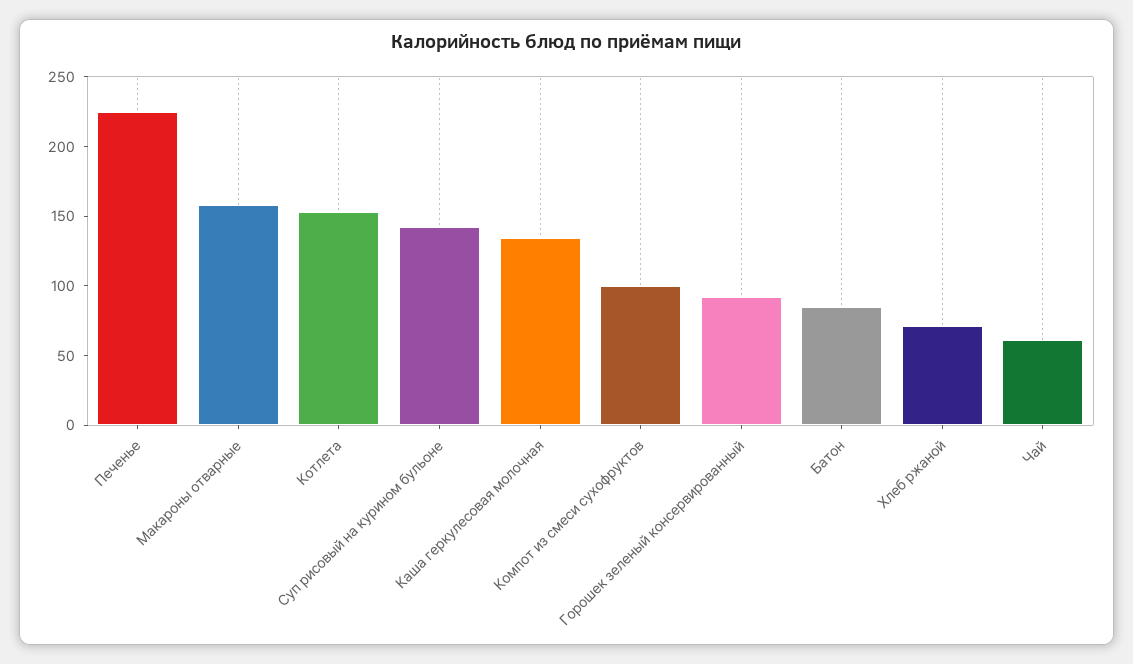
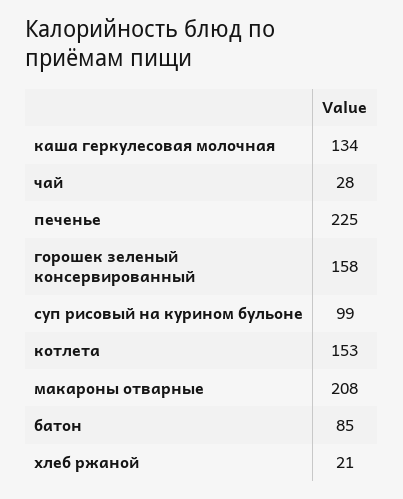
  {
    "Печенье": 225,
-   "Макароны отварные": 160,
+   "Макароны отварные": 208,
    "Котлета": 153,
-   "Суп рисовый на курином бульоне": 140,
+   "Суп рисовый на курином бульоне": 99,
    "Каша геркулесовая молочная": 134,
-   "Компот из смеси сухофруктов": 100,
-   "Горошек зеленый консервированный": 90,
+   "Горошек зеленый консервированный": 158,
    "Батон": 85,
-   "Хлеб ржаной": 70,
+   "Хлеб ржаной": 21,
-   "Чай": 60
+   "Чай": 28
  }

